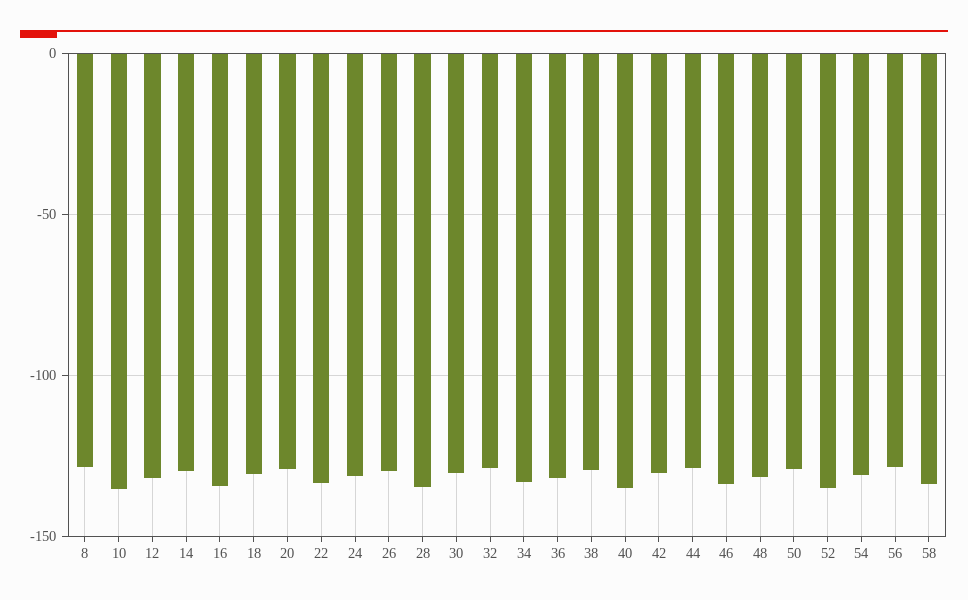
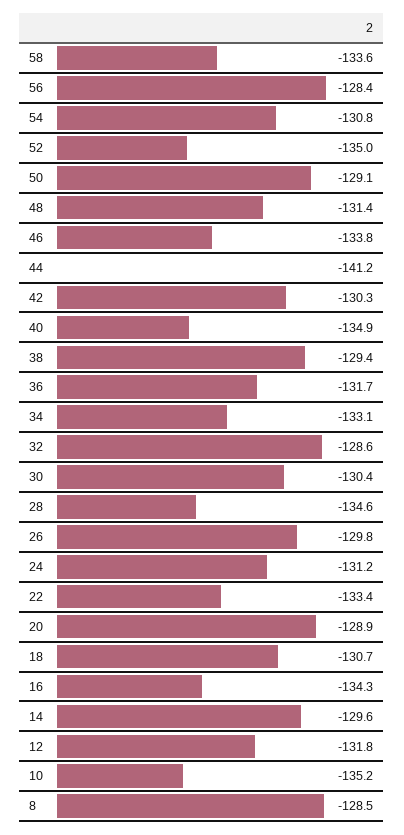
  {
    "8": -128.5,
    "10": -135.2,
    "12": -131.8,
    "14": -129.6,
    "16": -134.3,
    "18": -130.7,
    "20": -128.9,
    "22": -133.4,
    "24": -131.2,
    "26": -129.8,
    "28": -134.6,
    "30": -130.4,
    "32": -128.6,
    "34": -133.1,
    "36": -131.7,
    "38": -129.4,
    "40": -134.9,
    "42": -130.3,
-   "44": -130,
+   "44": -141.2,
    "46": -133.8,
    "48": -131.4,
    "50": -129.1,
    "52": -135,
    "54": -130.8,
    "56": -128.4,
    "58": -133.6
  }

